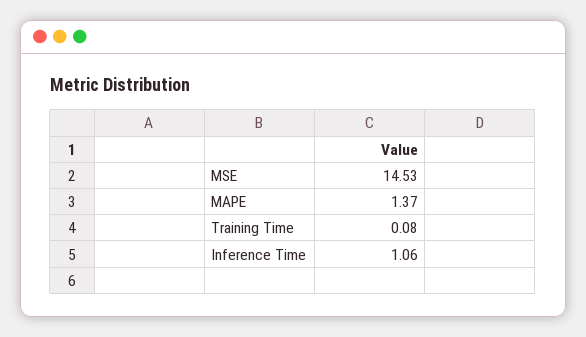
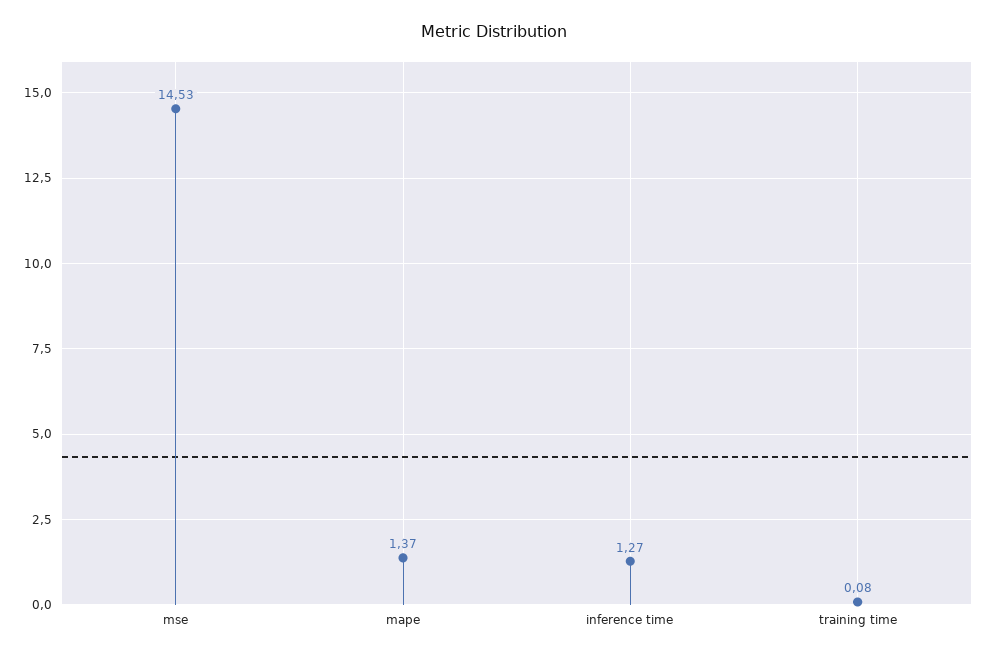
  {
    "MSE": 14.53,
    "MAPE": 1.37,
    "Training Time": 0.08,
-   "Inference Time": 1.06
+   "Inference Time": 1.27
  }

